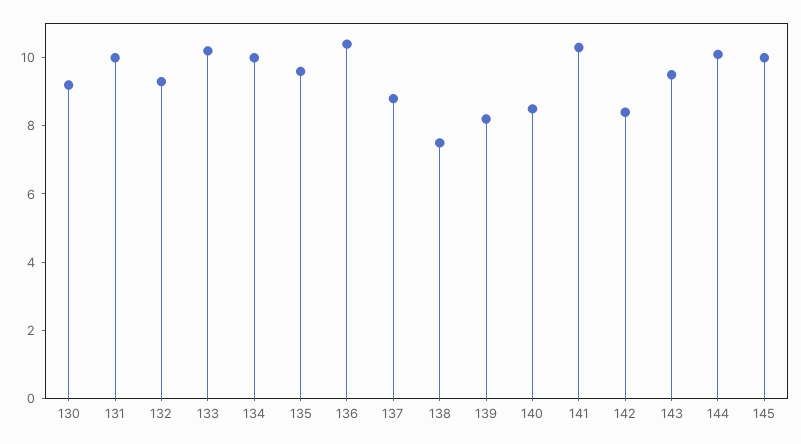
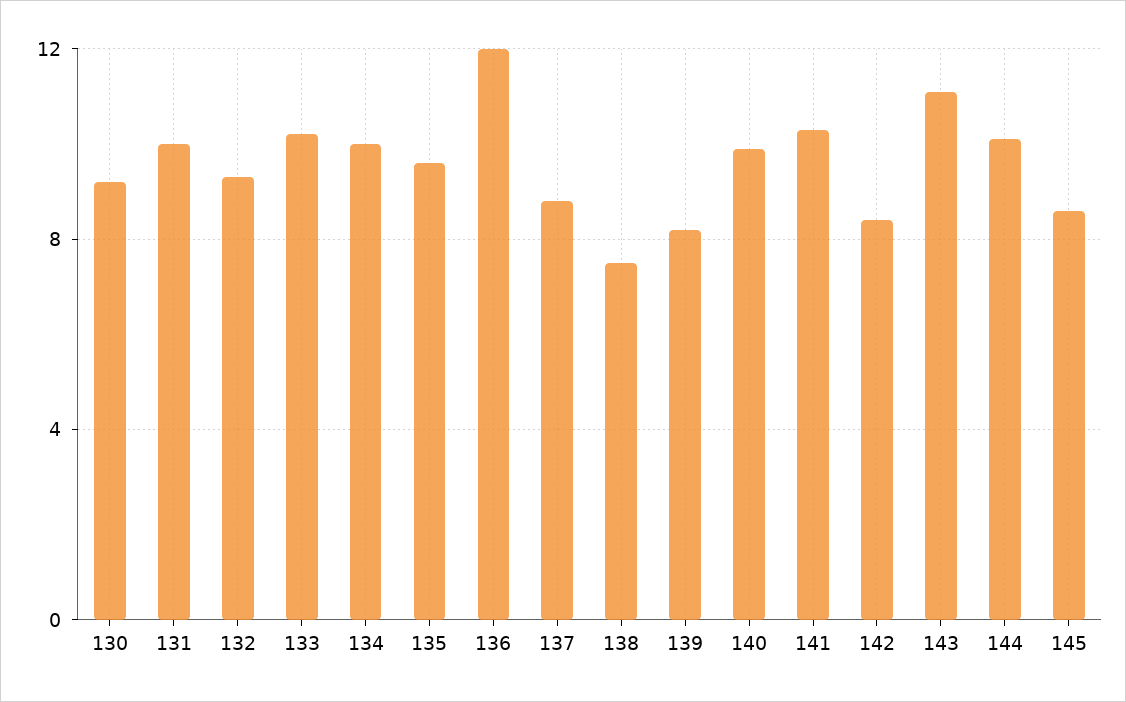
  {
    "130": 9,
    "131": 10,
    "132": 9.5,
    "133": 10,
    "134": 10,
    "135": 9.5,
-   "136": 10.5,
+   "136": 12,
    "137": 9,
    "138": 7.5,
    "139": 8,
-   "140": 8.5,
+   "140": 10,
    "141": 10.5,
    "142": 8.5,
-   "143": 9.5,
+   "143": 11,
    "144": 10,
-   "145": 10
+   "145": 8.5
  }

